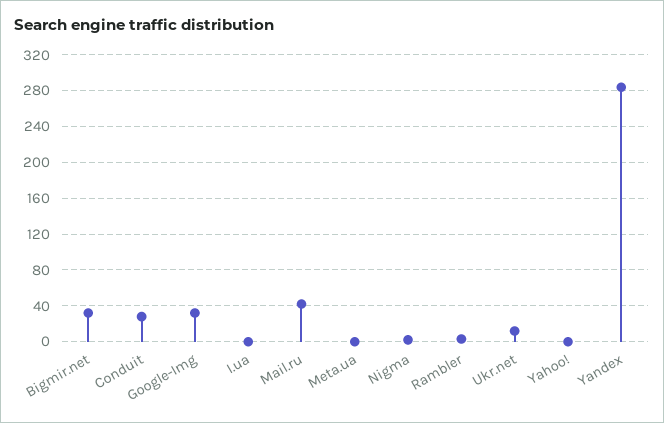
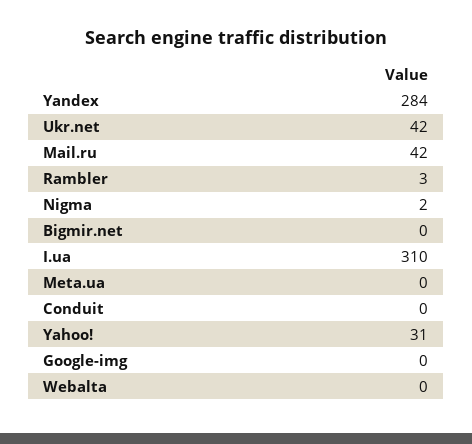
  {
-   "Bigmir.net": 30,
+   "Bigmir.net": 0,
-   "Conduit": 30,
+   "Conduit": 0,
-   "Google-Img": 30,
+   "Google-Img": 0,
-   "I.ua": 0,
+   "I.ua": 310,
    "Mail.ru": 42,
    "Meta.ua": 0,
    "Nigma": 2,
    "Rambler": 3,
-   "Ukr.net": 10,
+   "Ukr.net": 42,
-   "Yahoo!": 0,
+   "Yahoo!": 31,
-   "Yandex": 284
+   "Yandex": 284,
+   "Webalta": 0
  }

